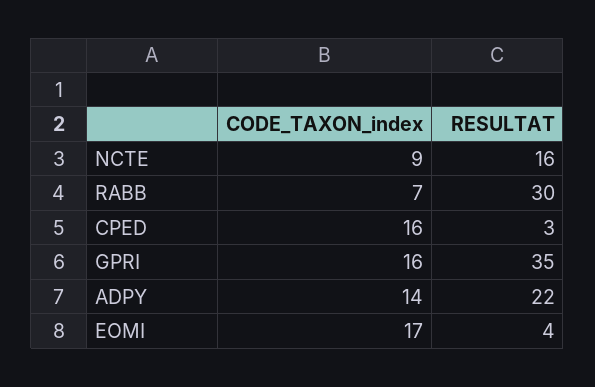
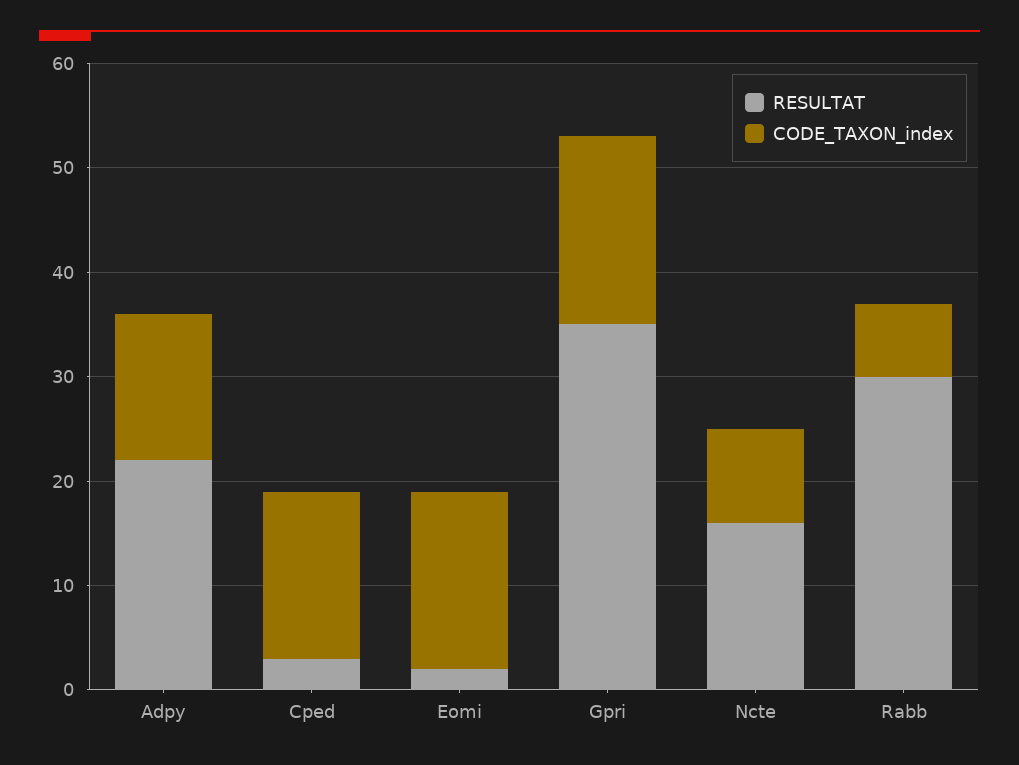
  {
    "CODE_TAXON_index": {
      "NCTE": 9,
      "RABB": 7,
      "CPED": 16,
-     "GPRI": 16,
+     "GPRI": 18,
      "ADPY": 14,
      "EOMI": 17
    },
    "RESULTAT": {
      "NCTE": 16,
      "RABB": 30,
      "CPED": 3,
      "GPRI": 35,
      "ADPY": 22,
-     "EOMI": 4
+     "EOMI": 2
    }
  }

